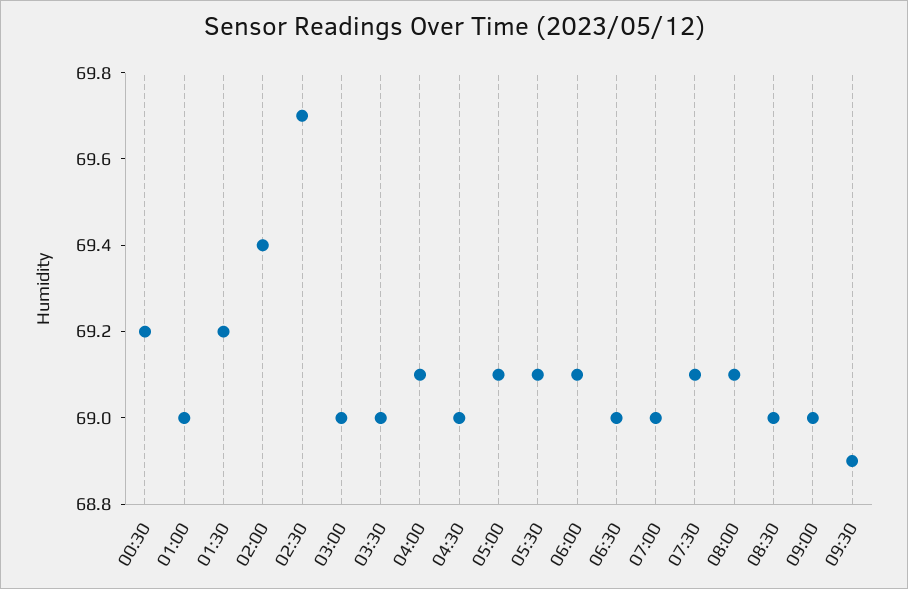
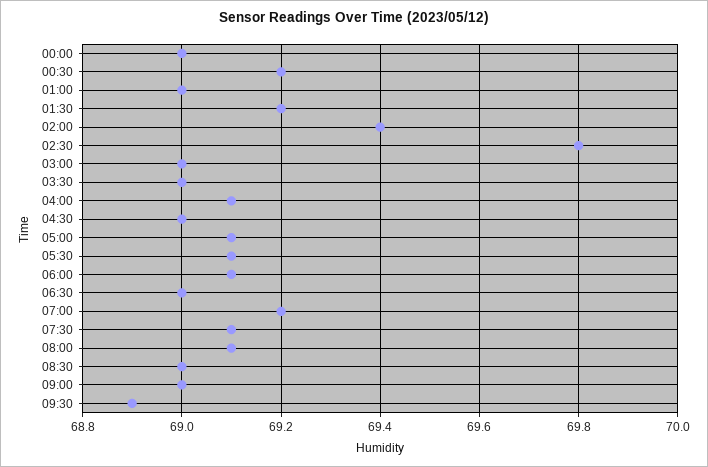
  {
    "00:30": 69.2,
    "01:00": 69,
    "01:30": 69.2,
    "02:00": 69.4,
-   "02:30": 69.7,
+   "02:30": 69.8,
    "03:00": 69,
    "03:30": 69,
    "04:00": 69.1,
    "04:30": 69,
    "05:00": 69.1,
    "05:30": 69.1,
    "06:00": 69.1,
    "06:30": 69,
-   "07:00": 69,
+   "07:00": 69.2,
    "07:30": 69.1,
    "08:00": 69.1,
    "08:30": 69,
    "09:00": 69,
-   "09:30": 68.9
+   "09:30": 68.9,
+   "00:00": 69
  }

